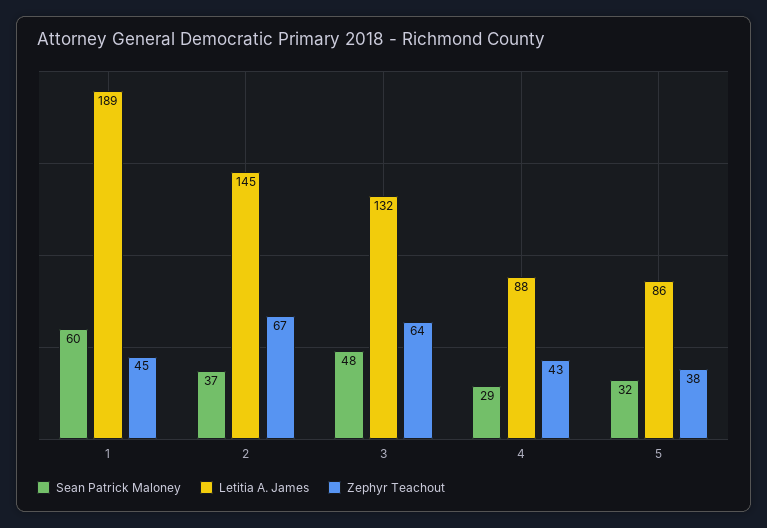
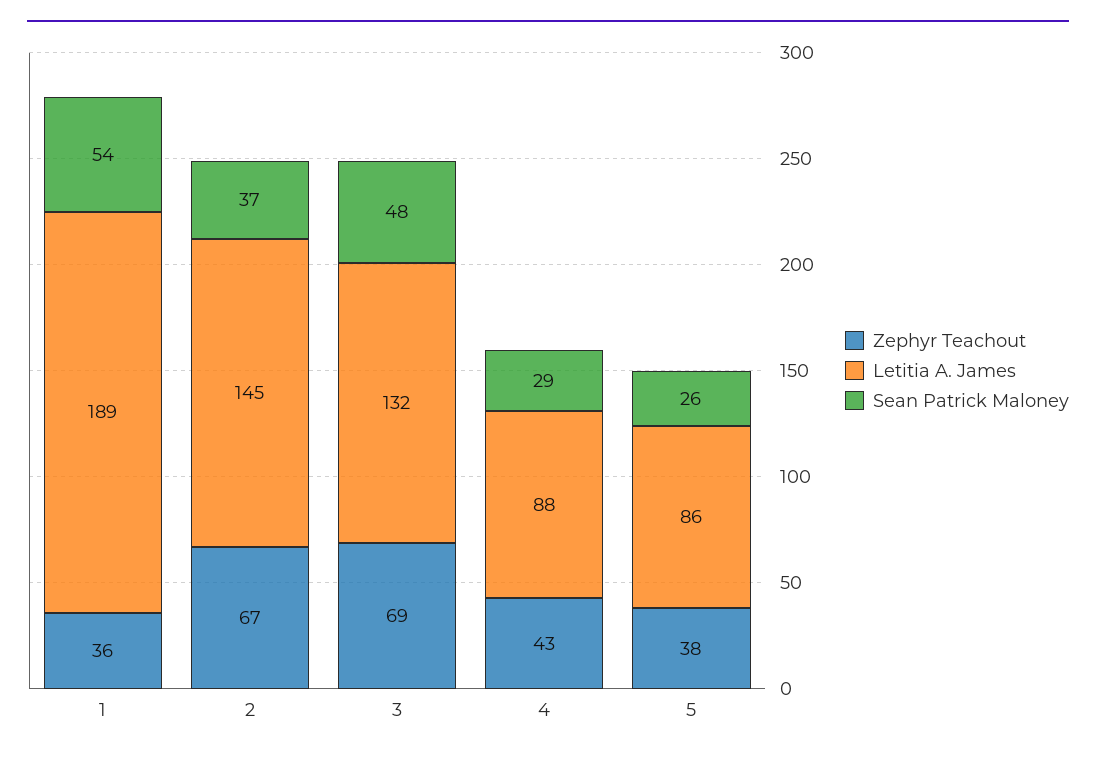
  {
    "Sean Patrick Maloney": {
-     "1": 60,
+     "1": 54,
      "2": 37,
      "3": 48,
      "4": 29,
-     "5": 32
+     "5": 26
    },
    "Letitia A. James": {
      "1": 189,
      "2": 145,
      "3": 132,
      "4": 88,
      "5": 86
    },
    "Zephyr Teachout": {
-     "1": 45,
+     "1": 36,
      "2": 67,
-     "3": 64,
+     "3": 69,
      "4": 43,
      "5": 38
    }
  }

